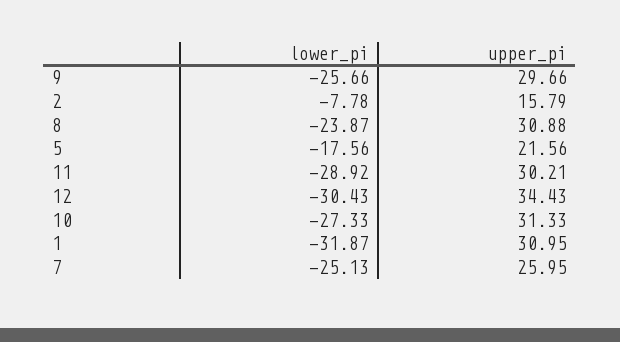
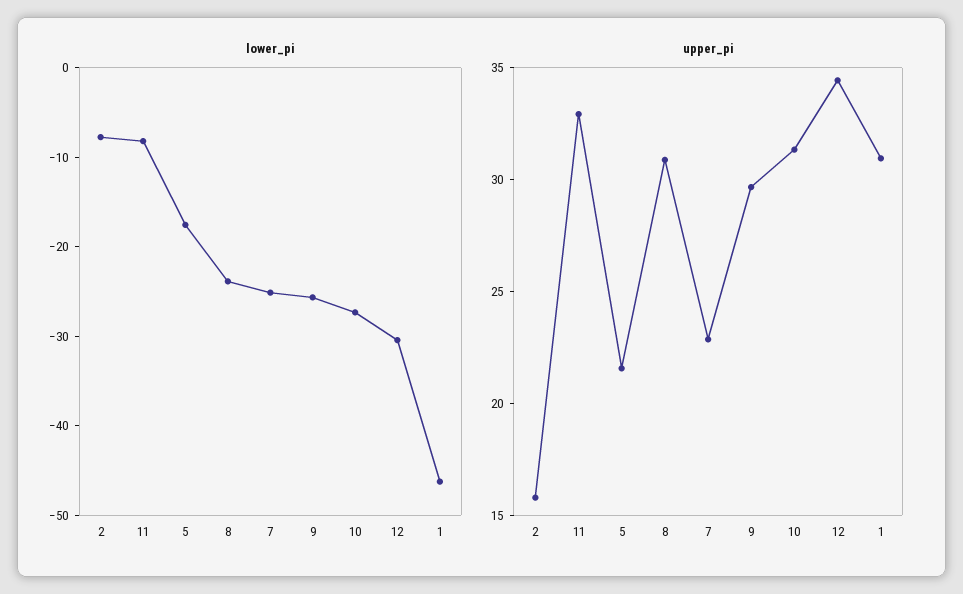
  {
    "lower_pi": {
      "9": -25.66,
      "2": -7.78,
      "8": -23.87,
      "5": -17.56,
-     "11": -28.92,
+     "11": -8,
      "12": -30.43,
      "10": -27.33,
-     "1": -31.87,
+     "1": -46,
      "7": -25.13
    },
    "upper_pi": {
      "9": 29.66,
      "2": 15.79,
      "8": 30.88,
      "5": 21.56,
-     "11": 30.21,
+     "11": 33,
      "12": 34.43,
      "10": 31.33,
      "1": 30.95,
-     "7": 25.95
+     "7": 23
    }
  }

